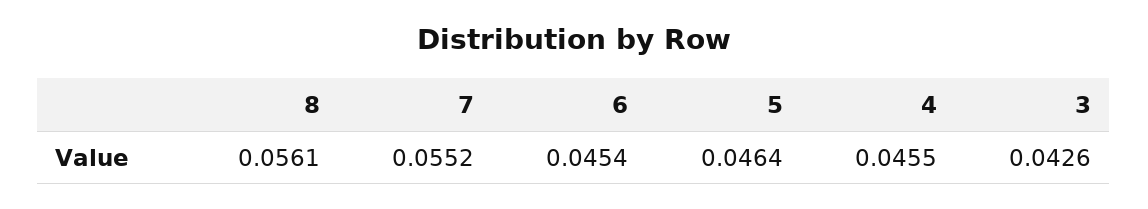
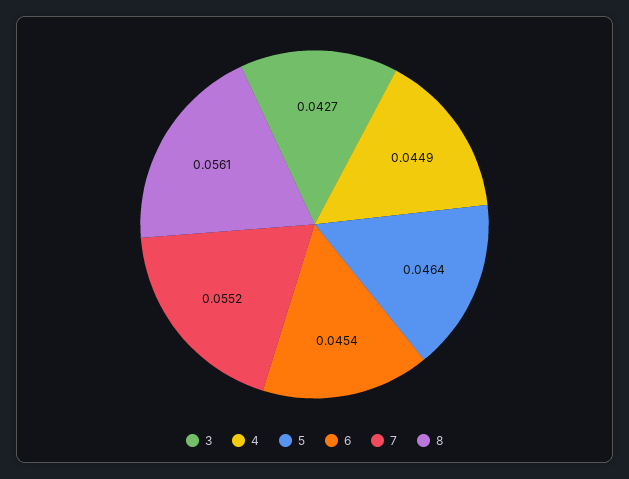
  {
    "8": 0.0561,
    "7": 0.0552,
    "6": 0.0454,
    "5": 0.0464,
-   "4": 0.0455,
+   "4": 0.0449,
-   "3": 0.0426
+   "3": 0.0427
  }

